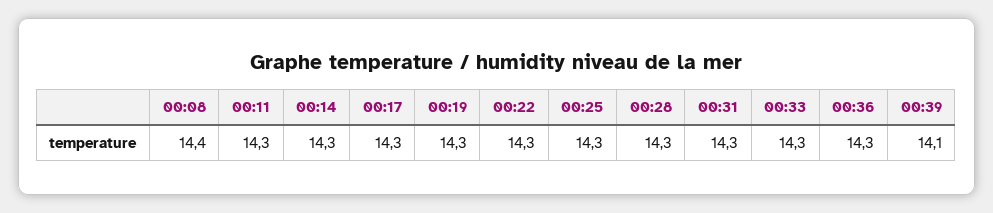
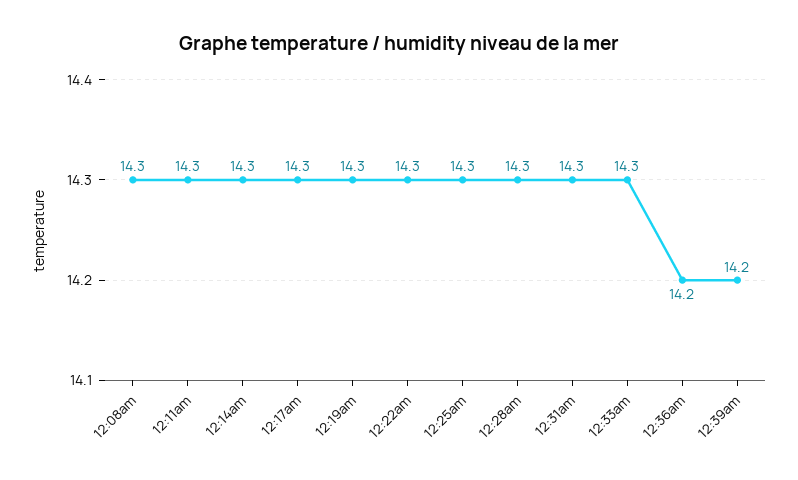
  {
-   "00:08": 14.4,
+   "00:08": 14.3,
    "00:11": 14.3,
    "00:14": 14.3,
    "00:17": 14.3,
    "00:19": 14.3,
    "00:22": 14.3,
    "00:25": 14.3,
    "00:28": 14.3,
    "00:31": 14.3,
    "00:33": 14.3,
-   "00:36": 14.3,
+   "00:36": 14.2,
-   "00:39": 14.1
+   "00:39": 14.2
  }

